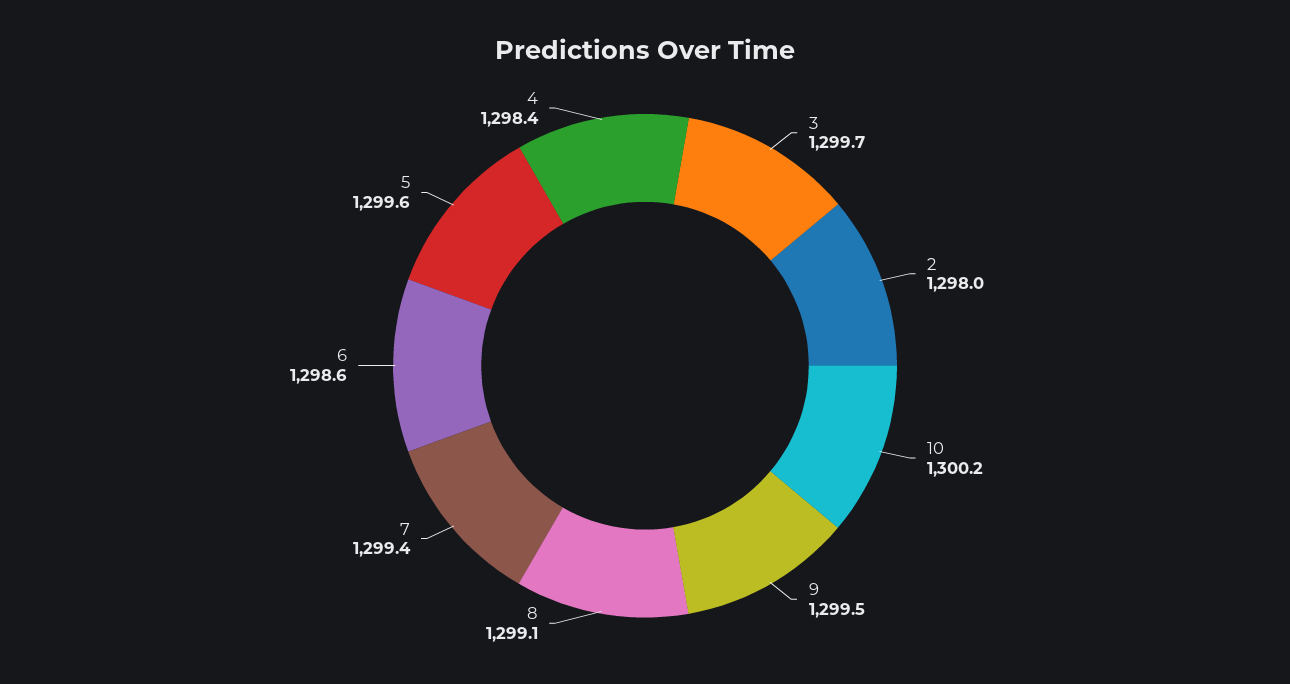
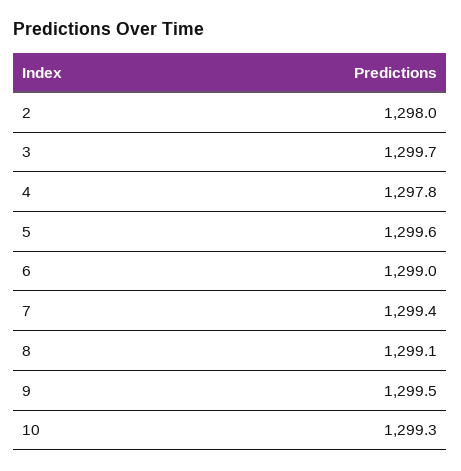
  {
    "3": 1299.7,
    "2": 1298,
-   "10": 1300.2,
+   "10": 1299.3,
    "9": 1299.5,
    "8": 1299.1,
    "7": 1299.4,
-   "6": 1298.6,
+   "6": 1299,
    "5": 1299.6,
-   "4": 1298.4
+   "4": 1297.8
  }

